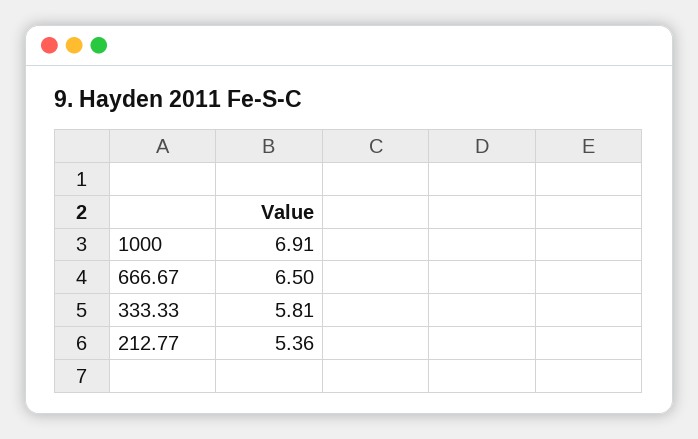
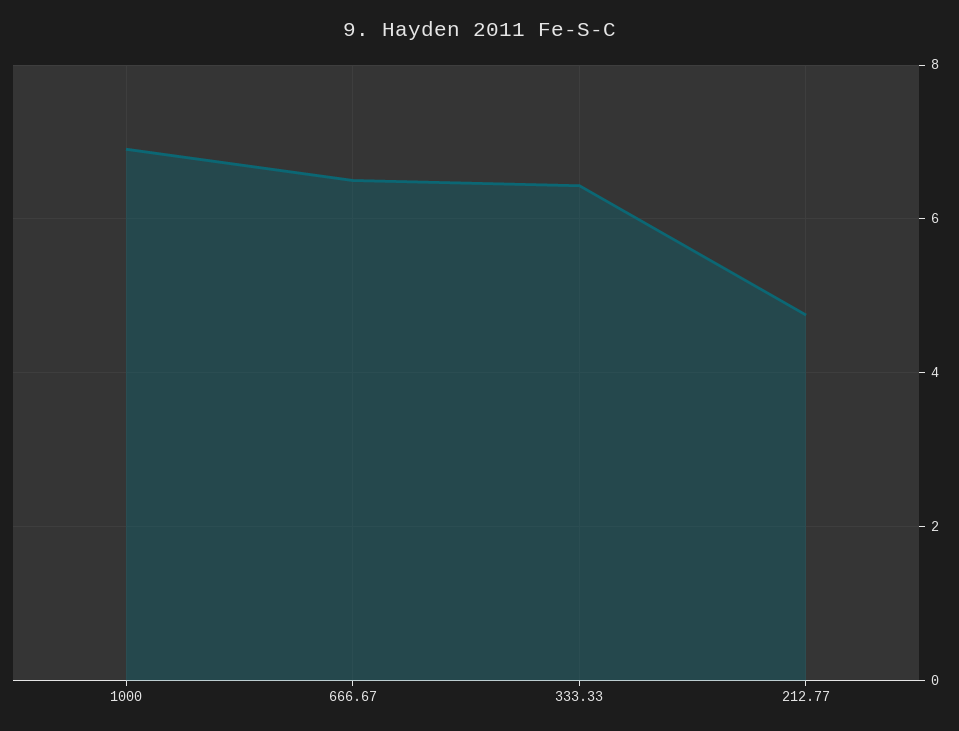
  {
    "1000": 6.91,
    "666.67": 6.5,
-   "333.33": 5.81,
+   "333.33": 6.4,
-   "212.77": 5.36
+   "212.77": 4.8
  }

